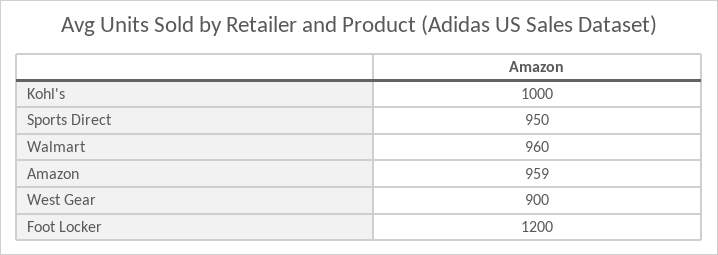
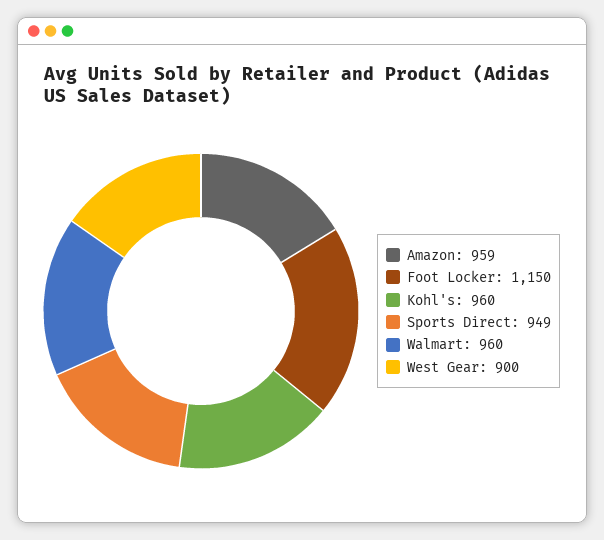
  {
-   "Kohl's": 1000,
+   "Kohl's": 960,
-   "Sports Direct": 950,
+   "Sports Direct": 949,
    "Walmart": 960,
    "Amazon": 959,
    "West Gear": 900,
-   "Foot Locker": 1200
+   "Foot Locker": 1150
  }

